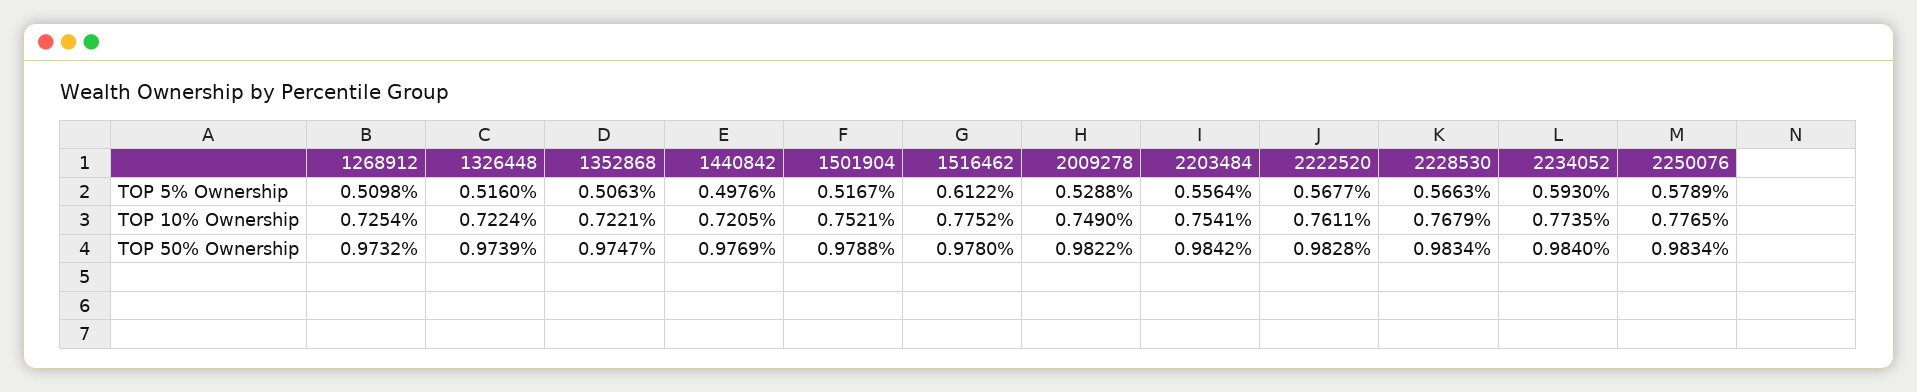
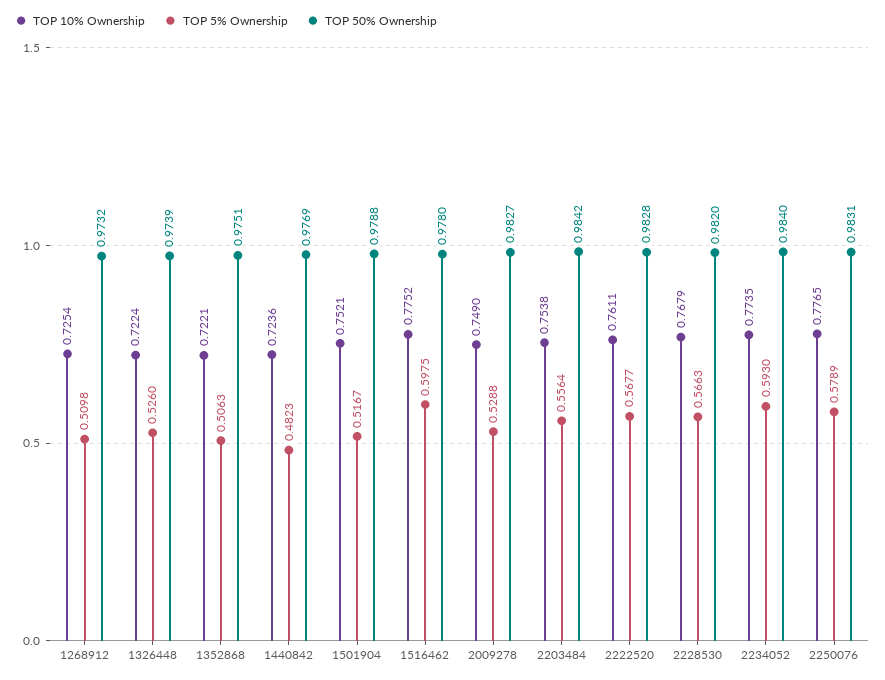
  {
    "TOP 5% Ownership": {
      "1268912": 0.5098,
-     "1326448": 0.516,
+     "1326448": 0.526,
      "1352868": 0.5063,
-     "1440842": 0.4976,
+     "1440842": 0.4823,
      "1501904": 0.5167,
-     "1516462": 0.6122,
+     "1516462": 0.5975,
      "2009278": 0.5288,
      "2203484": 0.5564,
      "2222520": 0.5677,
      "2228530": 0.5663,
      "2234052": 0.593,
      "2250076": 0.5789
    },
    "TOP 10% Ownership": {
      "1268912": 0.7254,
      "1326448": 0.7224,
      "1352868": 0.7221,
-     "1440842": 0.7205,
+     "1440842": 0.7236,
      "1501904": 0.7521,
      "1516462": 0.7752,
      "2009278": 0.749,
-     "2203484": 0.7541,
+     "2203484": 0.7538,
      "2222520": 0.7611,
      "2228530": 0.7679,
      "2234052": 0.7735,
      "2250076": 0.7765
    },
    "TOP 50% Ownership": {
      "1268912": 0.9732,
      "1326448": 0.9739,
-     "1352868": 0.9747,
+     "1352868": 0.9751,
      "1440842": 0.9769,
      "1501904": 0.9788,
      "1516462": 0.978,
-     "2009278": 0.9822,
+     "2009278": 0.9827,
      "2203484": 0.9842,
      "2222520": 0.9828,
-     "2228530": 0.9834,
+     "2228530": 0.982,
      "2234052": 0.984,
-     "2250076": 0.9834
+     "2250076": 0.9831
    }
  }

